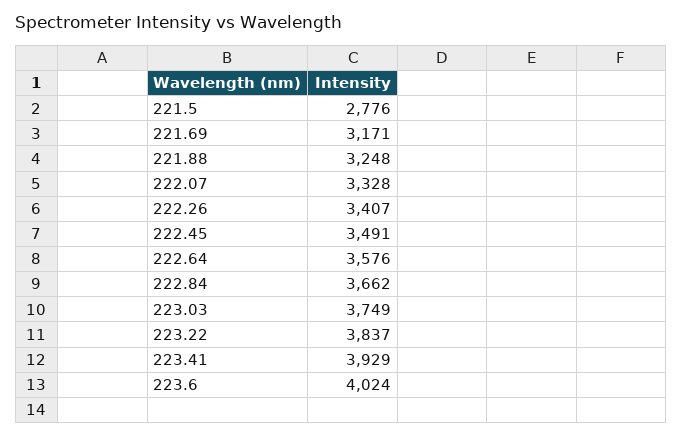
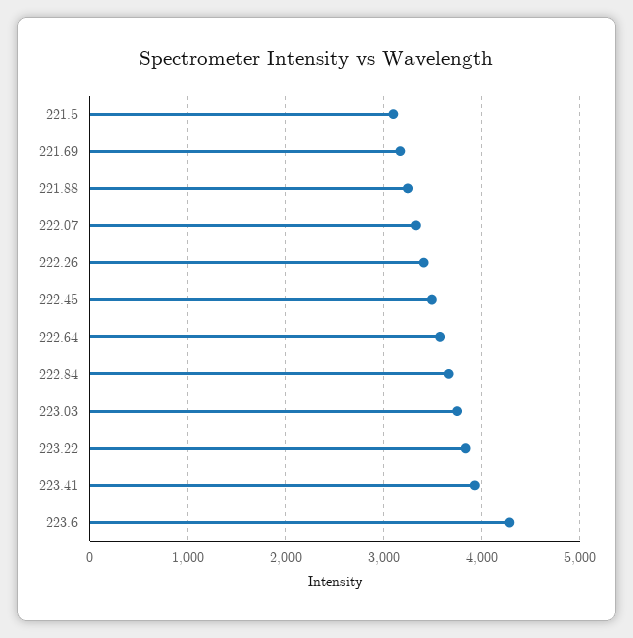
  {
-   "221.5": 2776,
+   "221.5": 3100,
    "221.69": 3171,
    "221.88": 3248,
    "222.07": 3328,
    "222.26": 3407,
    "222.45": 3491,
    "222.64": 3576,
    "222.84": 3662,
    "223.03": 3749,
    "223.22": 3837,
    "223.41": 3929,
-   "223.6": 4024
+   "223.6": 4300
  }

